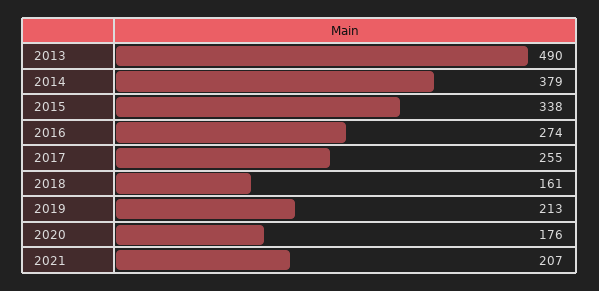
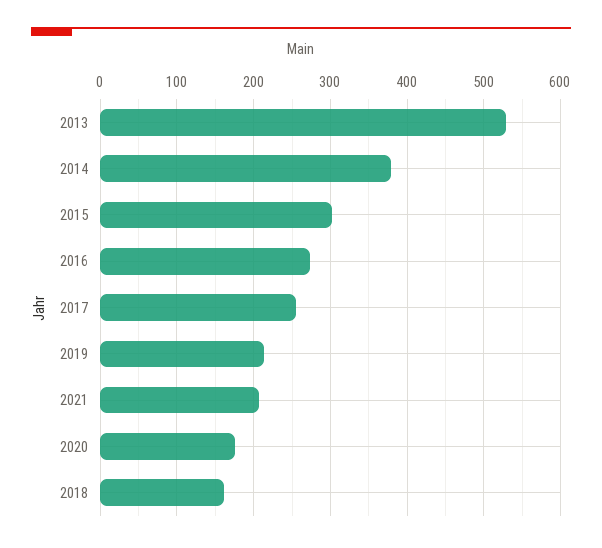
  {
-   "2013": 490,
+   "2013": 530,
    "2014": 379,
-   "2015": 338,
+   "2015": 300,
    "2016": 274,
    "2017": 255,
    "2018": 161,
    "2019": 213,
    "2020": 176,
    "2021": 207
  }

